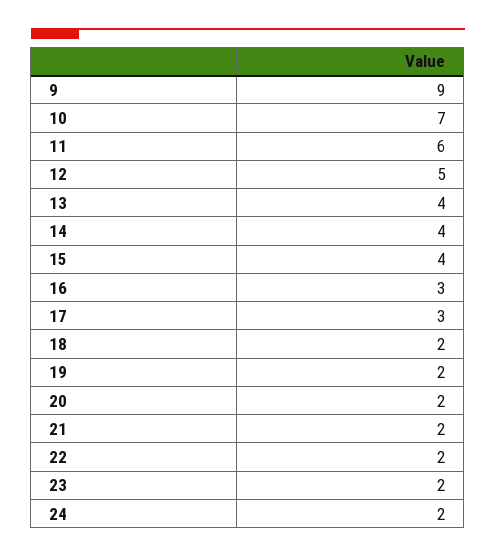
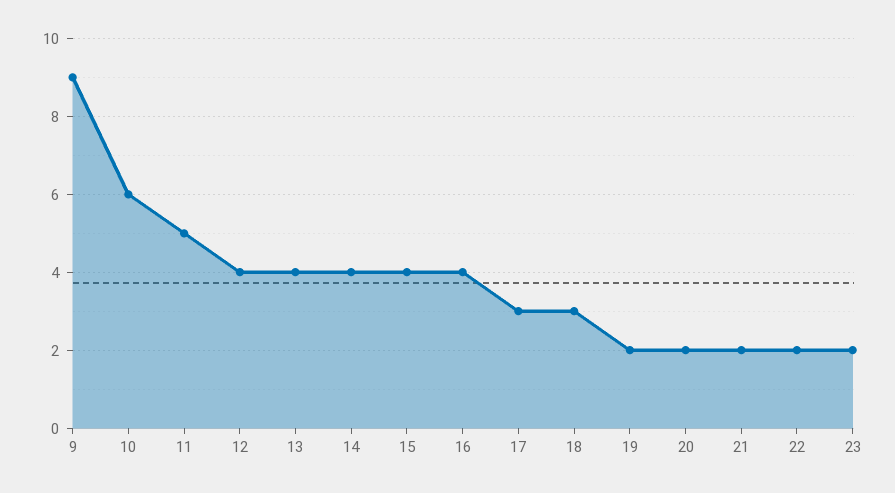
  {
    "9": 9,
-   "10": 7,
+   "10": 6,
-   "11": 6,
+   "11": 5,
-   "12": 5,
+   "12": 4,
    "13": 4,
    "14": 4,
    "15": 4,
-   "16": 3,
+   "16": 4,
    "17": 3,
-   "18": 2,
+   "18": 3,
    "19": 2,
    "20": 2,
    "21": 2,
    "22": 2,
-   "23": 2,
+   "23": 2
-   "24": 2
  }

